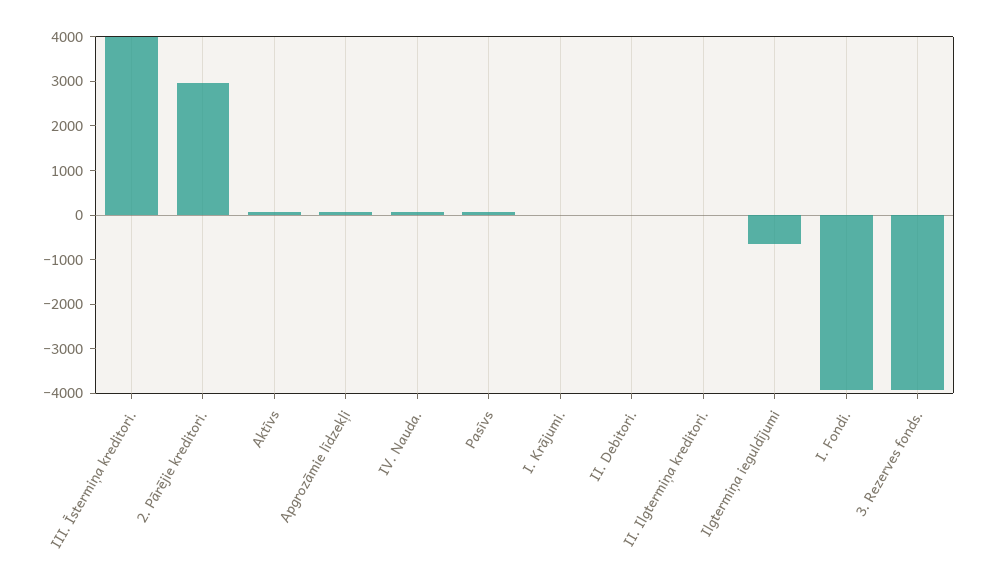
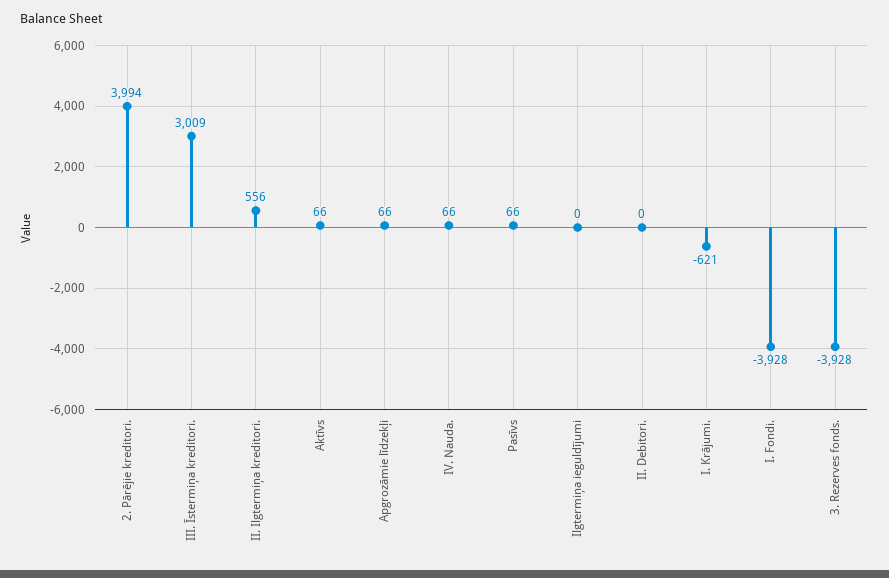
  {
-   "III. Īstermiņa kreditori.": 4000,
+   "III. Īstermiņa kreditori.": 3009,
-   "2. Pārējie kreditori.": 3000,
+   "2. Pārējie kreditori.": 3994,
    "Aktīvs": 66,
    "Apgrozāmie līdzekļi": 66,
    "IV. Nauda.": 66,
    "Pasīvs": 66,
-   "I. Krājumi.": 0,
+   "I. Krājumi.": -621,
    "II. Debitori.": 0,
-   "II. Ilgtermiņa kreditori.": 0,
+   "II. Ilgtermiņa kreditori.": 556,
-   "Ilgtermiņa ieguldījumi": -600,
+   "Ilgtermiņa ieguldījumi": 0,
    "I. Fondi.": -3928,
    "3. Rezerves fonds.": -3928
  }

